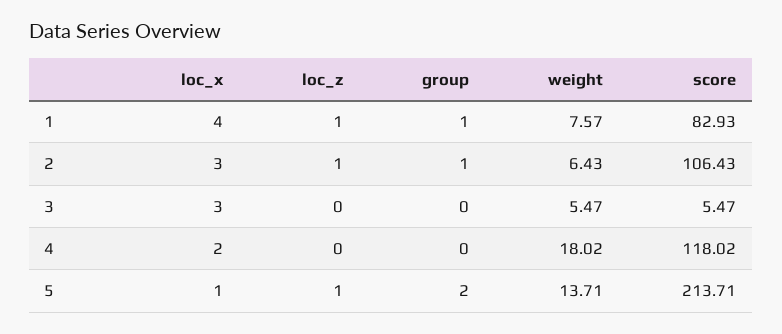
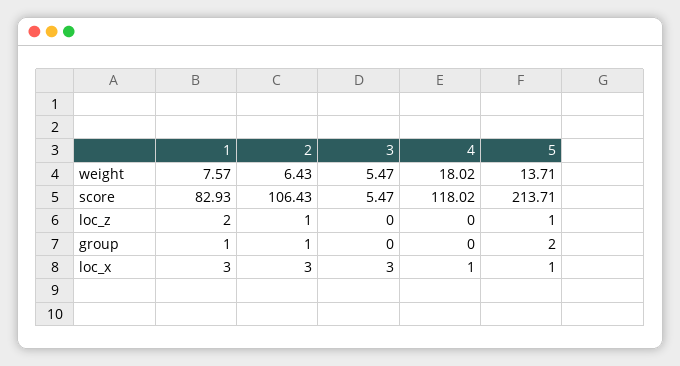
  {
    "loc_x": {
-     "1": 4,
+     "1": 3,
      "2": 3,
      "3": 3,
-     "4": 2,
+     "4": 1,
      "5": 1
    },
    "loc_z": {
-     "1": 1,
+     "1": 2,
      "2": 1,
      "3": 0,
      "4": 0,
      "5": 1
    },
    "group": {
      "1": 1,
      "2": 1,
      "3": 0,
      "4": 0,
      "5": 2
    },
    "weight": {
      "1": 7.57,
      "2": 6.43,
      "3": 5.47,
      "4": 18.02,
      "5": 13.71
    },
    "score": {
      "1": 82.93,
      "2": 106.43,
      "3": 5.47,
      "4": 118.02,
      "5": 213.71
    }
  }

